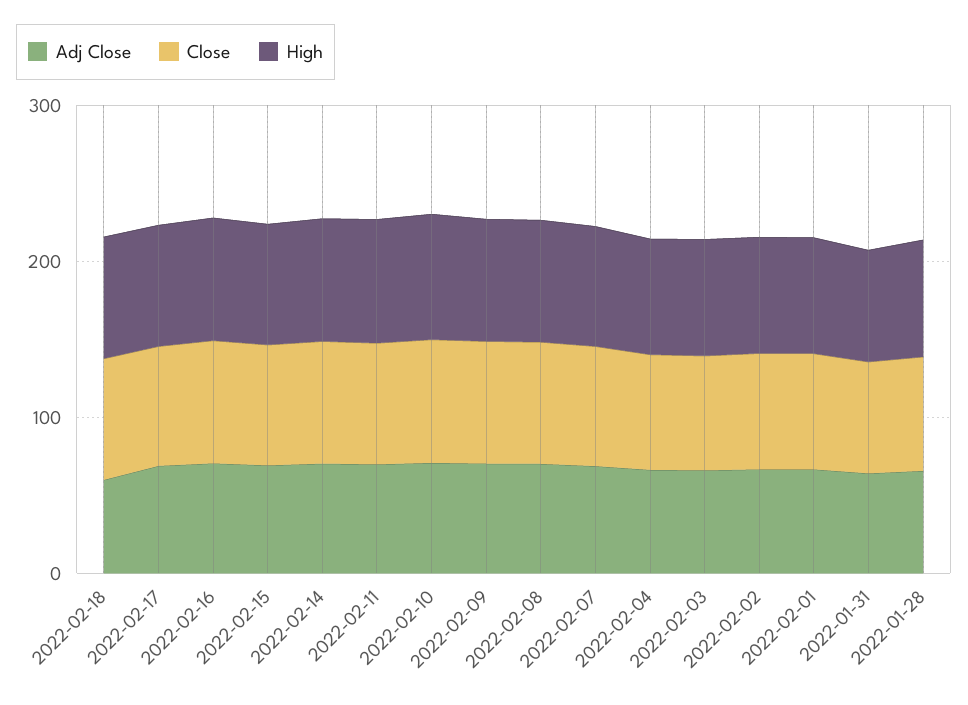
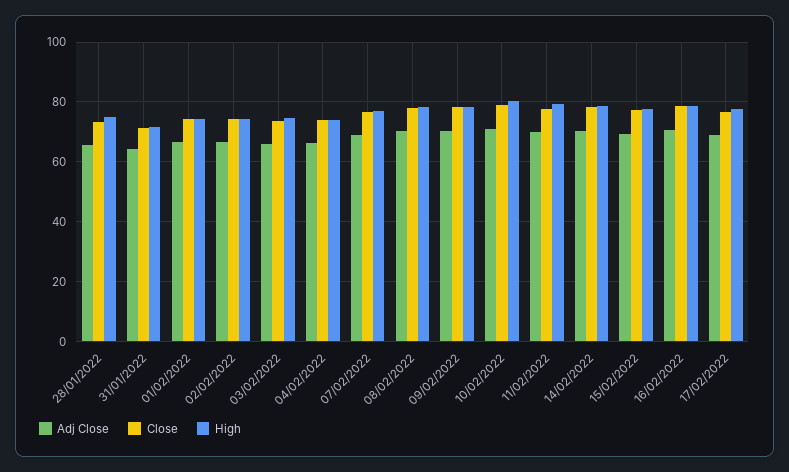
  {
    "Adj Close": {
-     "2022-02-18": 60,
      "2022-02-17": 70,
      "2022-02-16": 70,
      "2022-02-15": 70,
      "2022-02-14": 70,
      "2022-02-11": 70,
      "2022-02-10": 70,
      "2022-02-09": 70,
      "2022-02-08": 70,
      "2022-02-07": 70,
      "2022-02-04": 67.5,
      "2022-02-03": 65,
      "2022-02-02": 67.5,
      "2022-02-01": 67.5,
      "2022-01-31": 65,
      "2022-01-28": 65
    },
    "Close": {
-     "2022-02-18": 80,
      "2022-02-17": 77.5,
      "2022-02-16": 77.5,
      "2022-02-15": 77.5,
      "2022-02-14": 77.5,
      "2022-02-11": 77.5,
      "2022-02-10": 80,
      "2022-02-09": 77.5,
      "2022-02-08": 77.5,
      "2022-02-07": 77.5,
      "2022-02-04": 75,
      "2022-02-03": 72.5,
      "2022-02-02": 75,
      "2022-02-01": 75,
      "2022-01-31": 72.5,
      "2022-01-28": 72.5
    },
    "High": {
-     "2022-02-18": 80,
      "2022-02-17": 77.5,
      "2022-02-16": 77.5,
      "2022-02-15": 77.5,
      "2022-02-14": 77.5,
      "2022-02-11": 80,
      "2022-02-10": 80,
      "2022-02-09": 77.5,
      "2022-02-08": 77.5,
      "2022-02-07": 77.5,
      "2022-02-04": 75,
      "2022-02-03": 75,
      "2022-02-02": 75,
      "2022-02-01": 75,
      "2022-01-31": 72.5,
      "2022-01-28": 75
    }
  }

